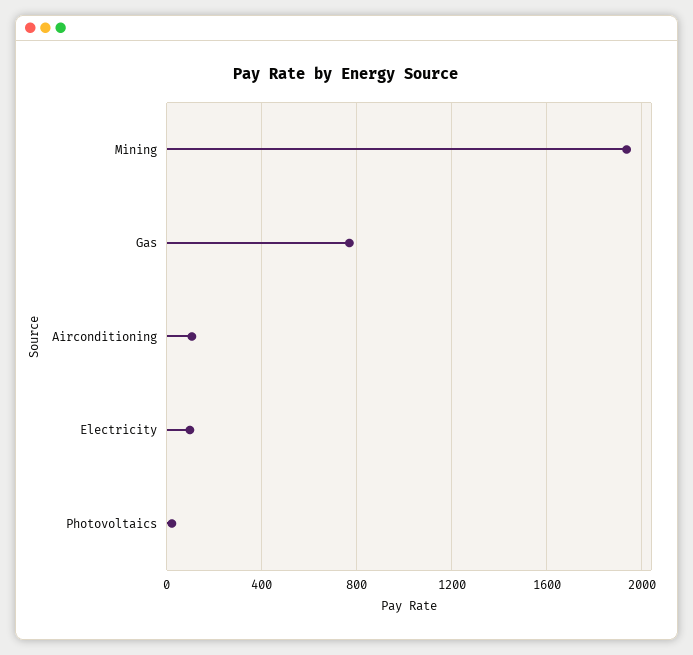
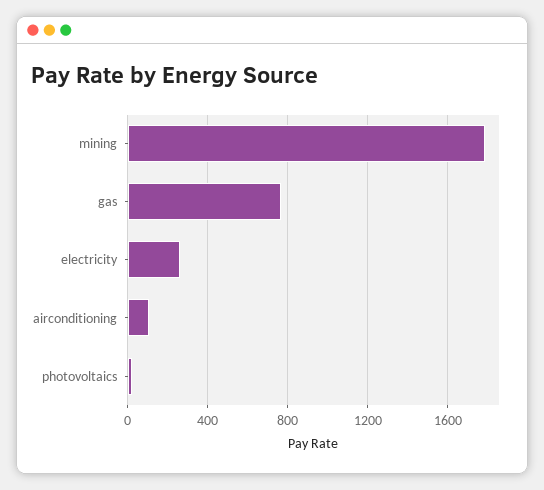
  {
-   "Mining": 1950,
+   "Mining": 1800,
    "Gas": 750,
    "Airconditioning": 100,
-   "Electricity": 100,
+   "Electricity": 250,
    "Photovoltaics": 0
  }

